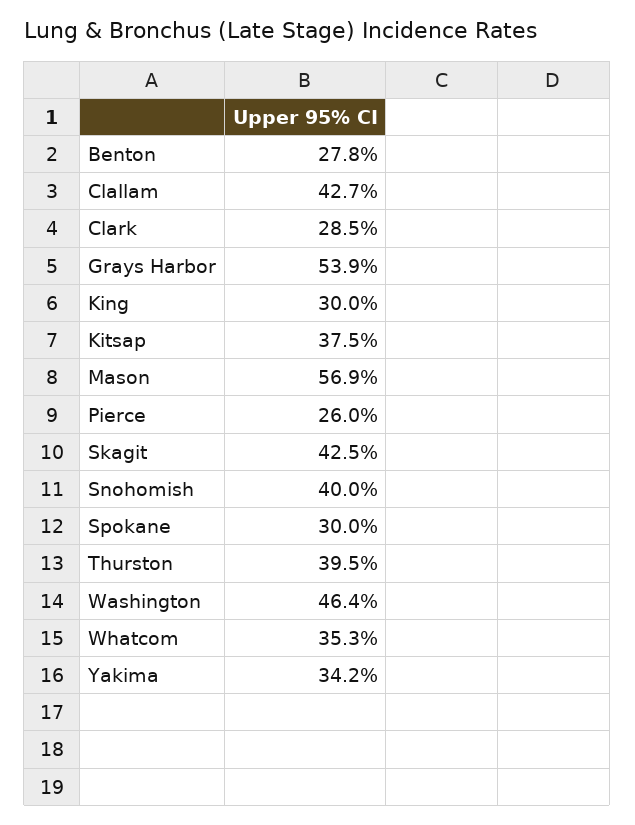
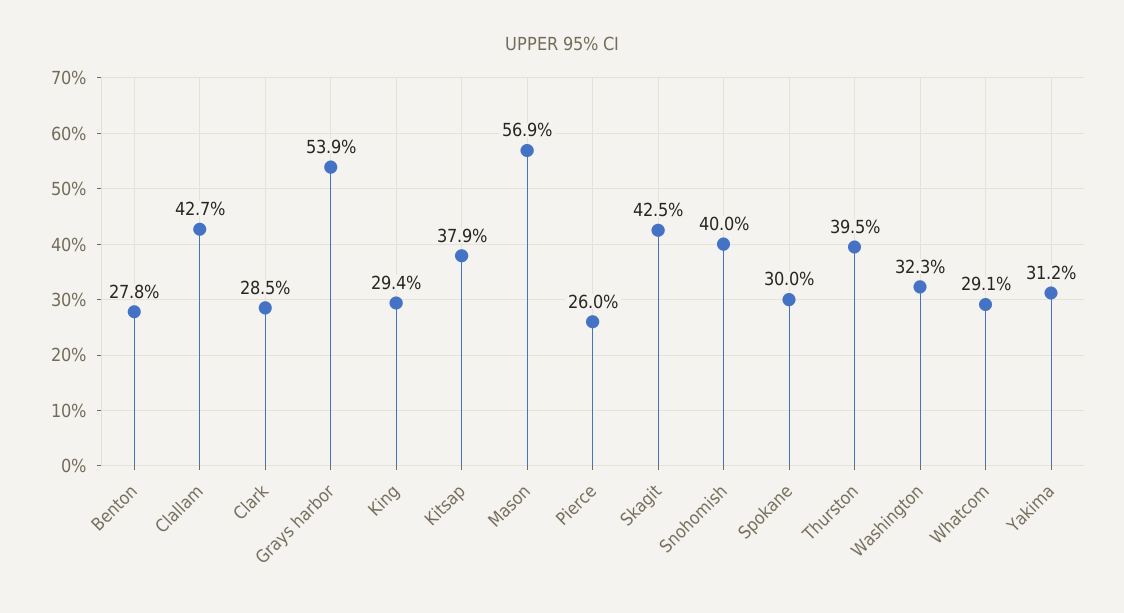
  {
    "Benton": 27.8,
    "Clallam": 42.7,
    "Clark": 28.5,
    "Grays Harbor": 53.9,
-   "King": 30,
+   "King": 29.4,
-   "Kitsap": 37.5,
+   "Kitsap": 37.9,
    "Mason": 56.9,
    "Pierce": 26,
    "Skagit": 42.5,
    "Snohomish": 40,
    "Spokane": 30,
    "Thurston": 39.5,
-   "Washington": 46.4,
+   "Washington": 32.3,
-   "Whatcom": 35.3,
+   "Whatcom": 29.1,
-   "Yakima": 34.2
+   "Yakima": 31.2
  }

